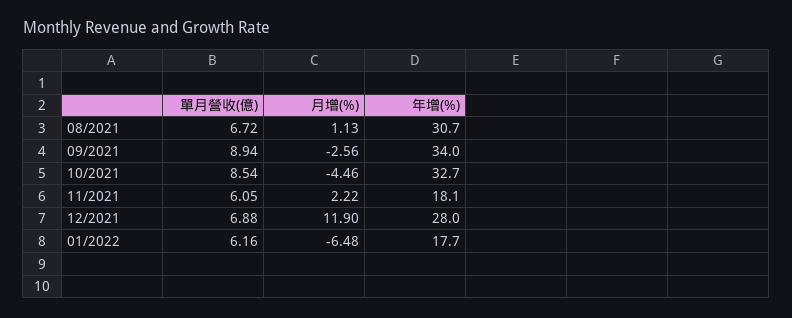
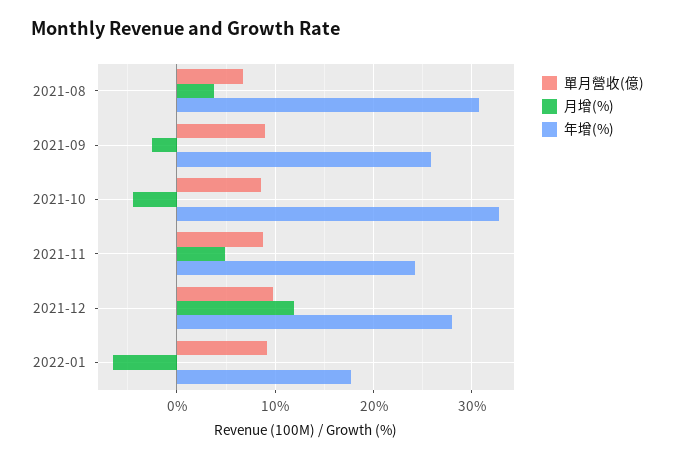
  {
    "單月營收(億)": {
      "08/2021": 6.72,
      "09/2021": 8.94,
      "10/2021": 8.54,
-     "11/2021": 6.05,
+     "11/2021": 9,
-     "12/2021": 6.88,
+     "12/2021": 10,
-     "01/2022": 6.16
+     "01/2022": 9
    },
    "月增(%)": {
-     "08/2021": 1.13,
+     "08/2021": 4,
      "09/2021": -2.56,
      "10/2021": -4.46,
-     "11/2021": 2.22,
+     "11/2021": 5,
      "12/2021": 11.9,
      "01/2022": -6.48
    },
    "年增(%)": {
      "08/2021": 30.7,
-     "09/2021": 34,
+     "09/2021": 26,
      "10/2021": 32.7,
-     "11/2021": 18.1,
+     "11/2021": 24,
      "12/2021": 28,
      "01/2022": 17.7
    }
  }

